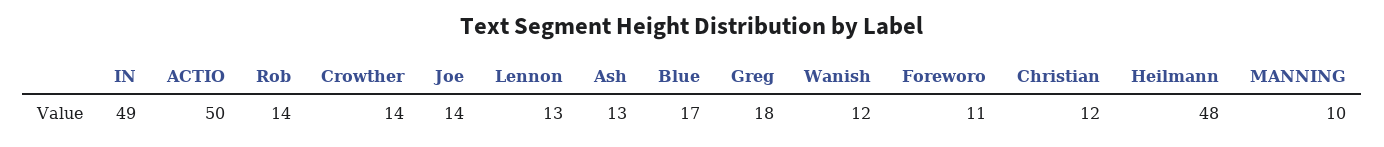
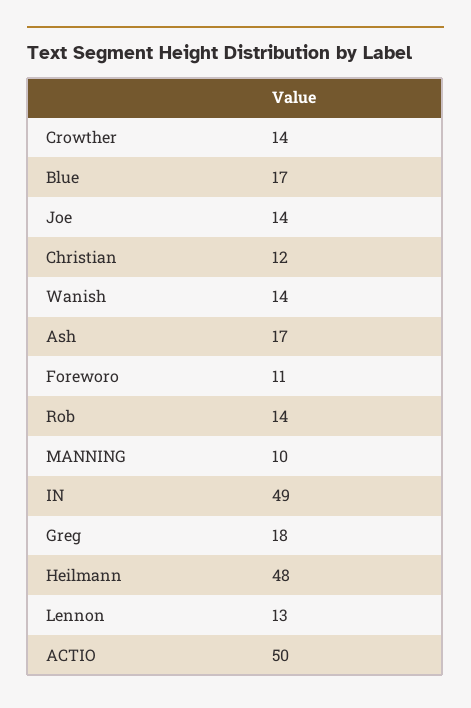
  {
    "IN": 49,
    "ACTIO": 50,
    "Rob": 14,
    "Crowther": 14,
    "Joe": 14,
    "Lennon": 13,
-   "Ash": 13,
+   "Ash": 17,
    "Blue": 17,
    "Greg": 18,
-   "Wanish": 12,
+   "Wanish": 14,
    "Foreworo": 11,
    "Christian": 12,
    "Heilmann": 48,
    "MANNING": 10
  }

